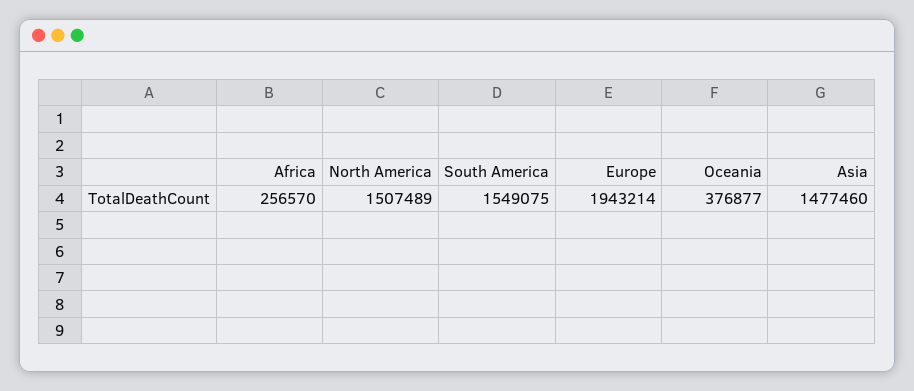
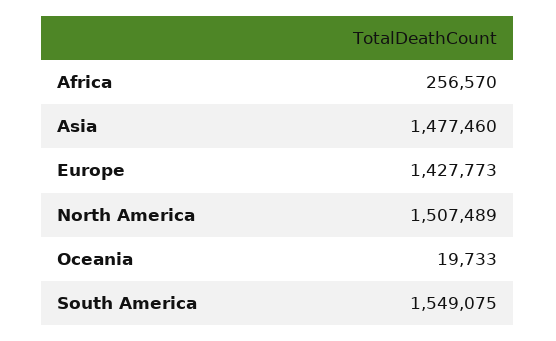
  {
    "Africa": 256570,
    "North America": 1507489,
    "South America": 1549075,
-   "Europe": 1943214,
+   "Europe": 1427773,
-   "Oceania": 376877,
+   "Oceania": 19733,
    "Asia": 1477460
  }

